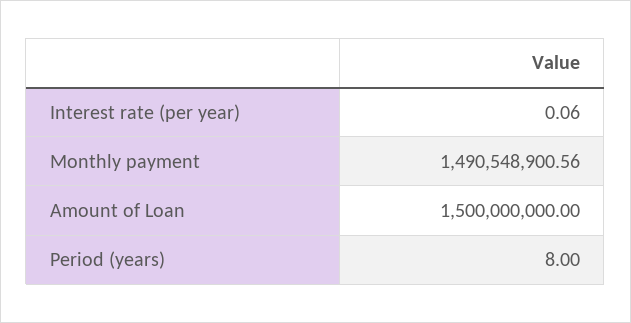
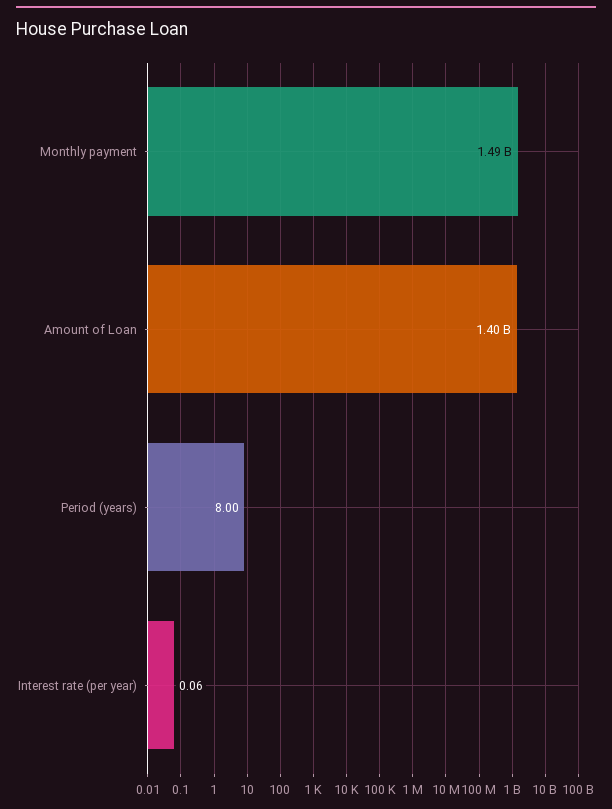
  {
    "Interest rate (per year)": 0.06,
    "Monthly payment": 1490548900.56,
-   "Amount of Loan": 1500000000,
+   "Amount of Loan": 1400000000,
    "Period (years)": 8
  }

